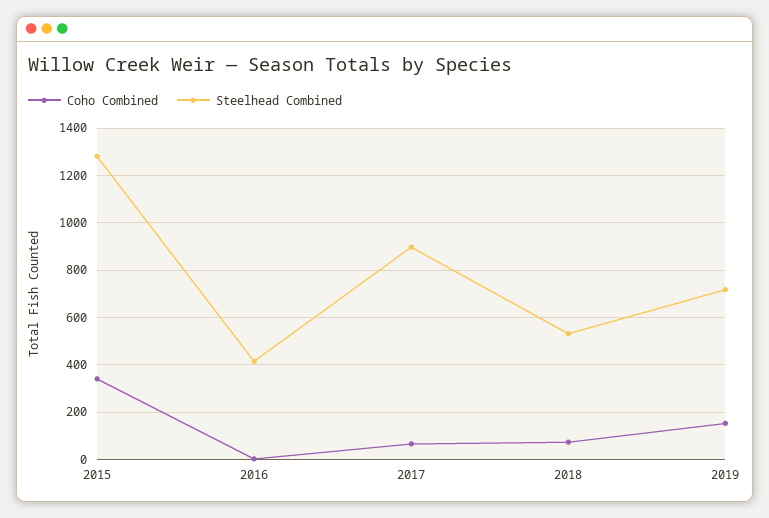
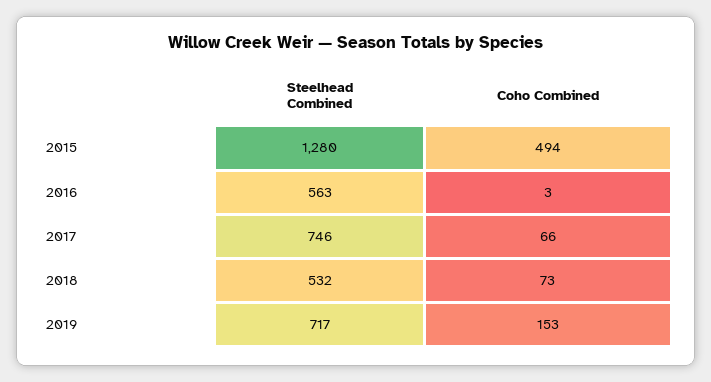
  {
    "Coho Combined": {
-     "2015": 350,
+     "2015": 494,
      "2016": 3,
      "2017": 66,
      "2018": 73,
      "2019": 153
    },
    "Steelhead Combined": {
      "2015": 1280,
-     "2016": 400,
+     "2016": 563,
-     "2017": 900,
+     "2017": 746,
      "2018": 532,
      "2019": 717
    }
  }

